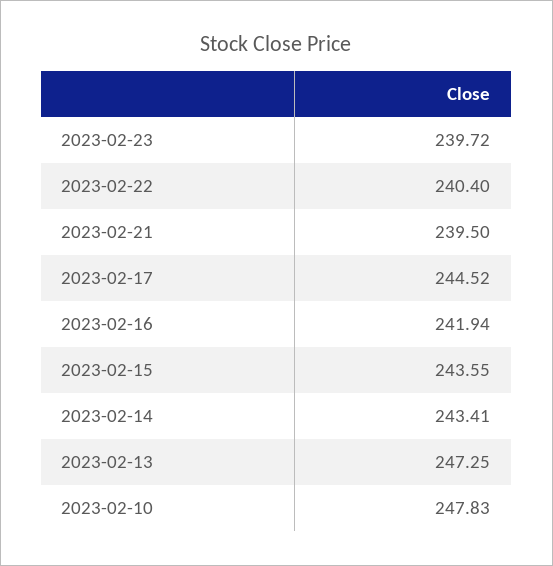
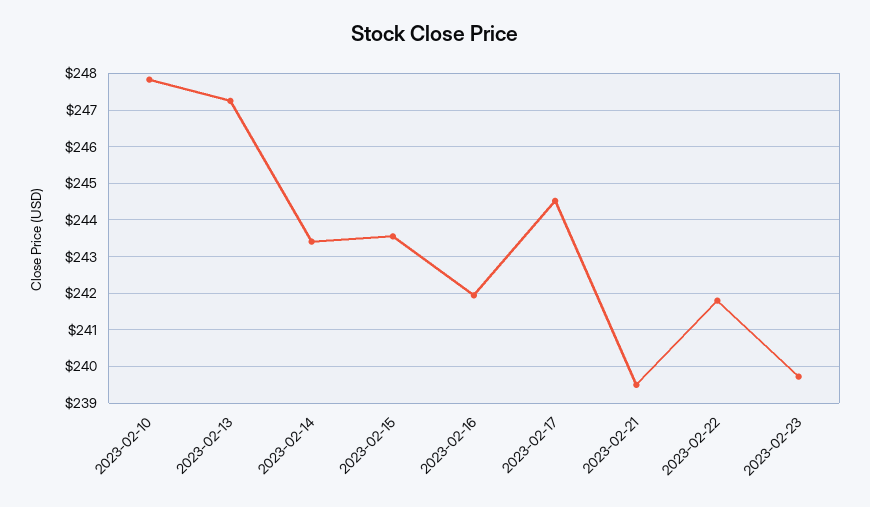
  {
    "2023-02-23": 239.72,
-   "2023-02-22": 240.4,
+   "2023-02-22": 241.8,
    "2023-02-21": 239.5,
    "2023-02-17": 244.52,
    "2023-02-16": 241.94,
    "2023-02-15": 243.55,
    "2023-02-14": 243.41,
    "2023-02-13": 247.25,
    "2023-02-10": 247.83
  }

